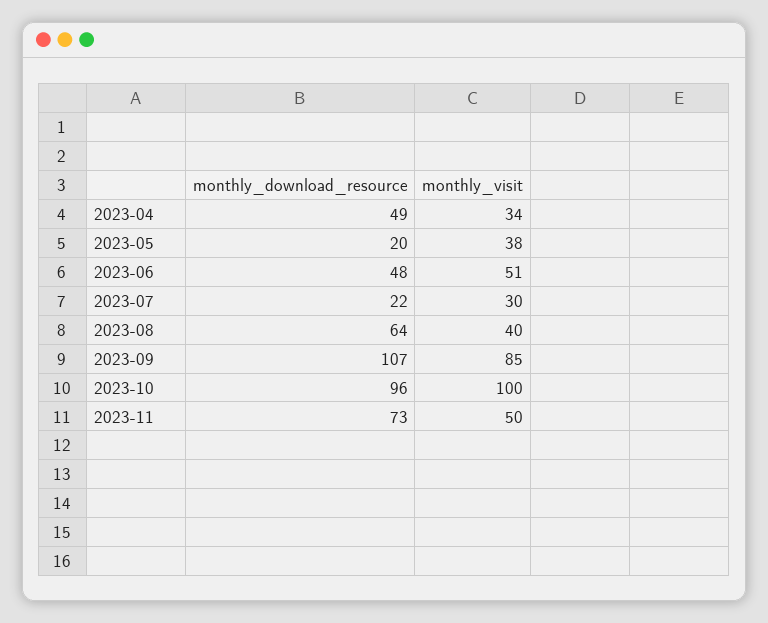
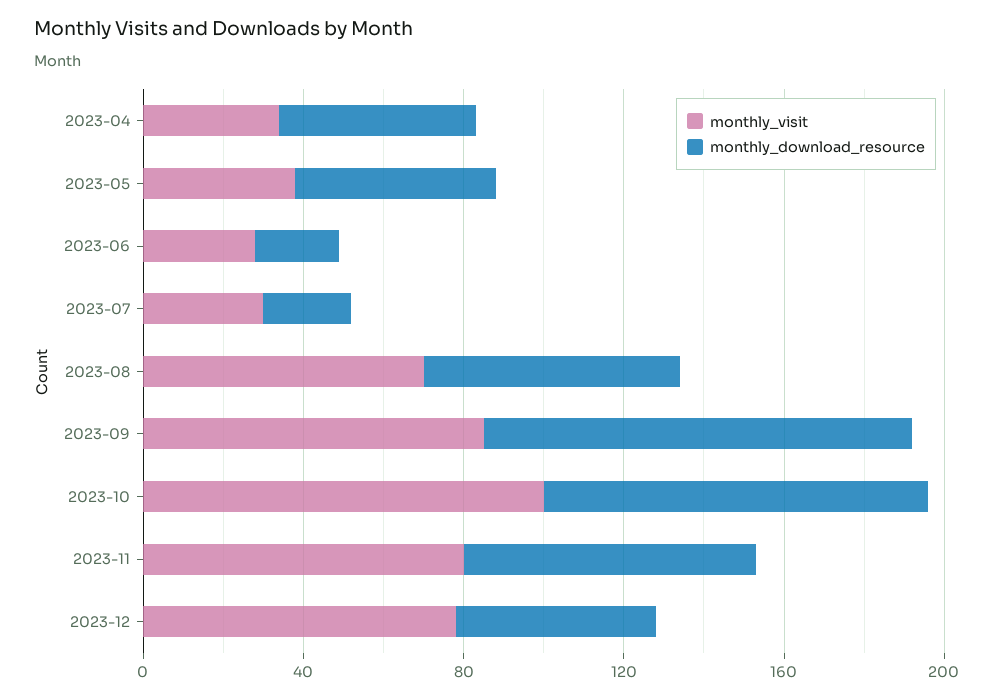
  {
    "monthly_download_resource": {
      "2023-04": 49,
-     "2023-05": 20,
+     "2023-05": 50,
-     "2023-06": 48,
+     "2023-06": 20,
      "2023-07": 22,
      "2023-08": 64,
      "2023-09": 107,
      "2023-10": 96,
-     "2023-11": 73
+     "2023-11": 73,
+     "2023-12": 50
    },
    "monthly_visit": {
      "2023-04": 34,
      "2023-05": 38,
-     "2023-06": 51,
+     "2023-06": 30,
      "2023-07": 30,
-     "2023-08": 40,
+     "2023-08": 70,
      "2023-09": 85,
      "2023-10": 100,
-     "2023-11": 50
+     "2023-11": 80,
+     "2023-12": 80
    }
  }

